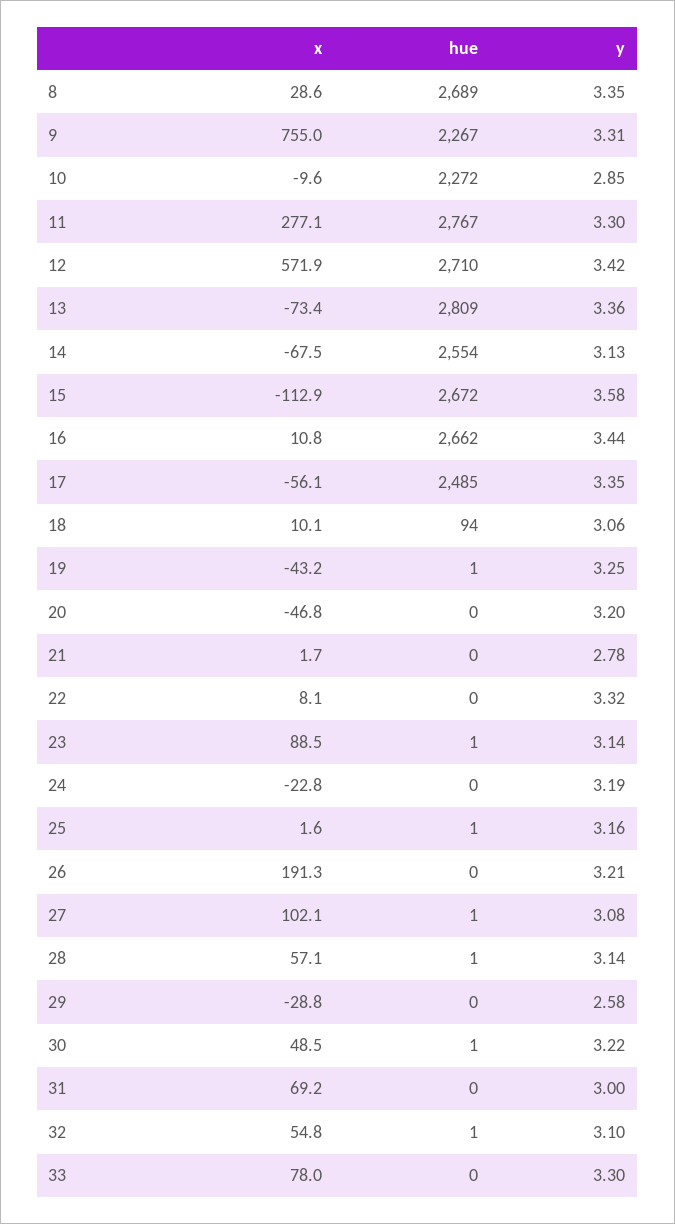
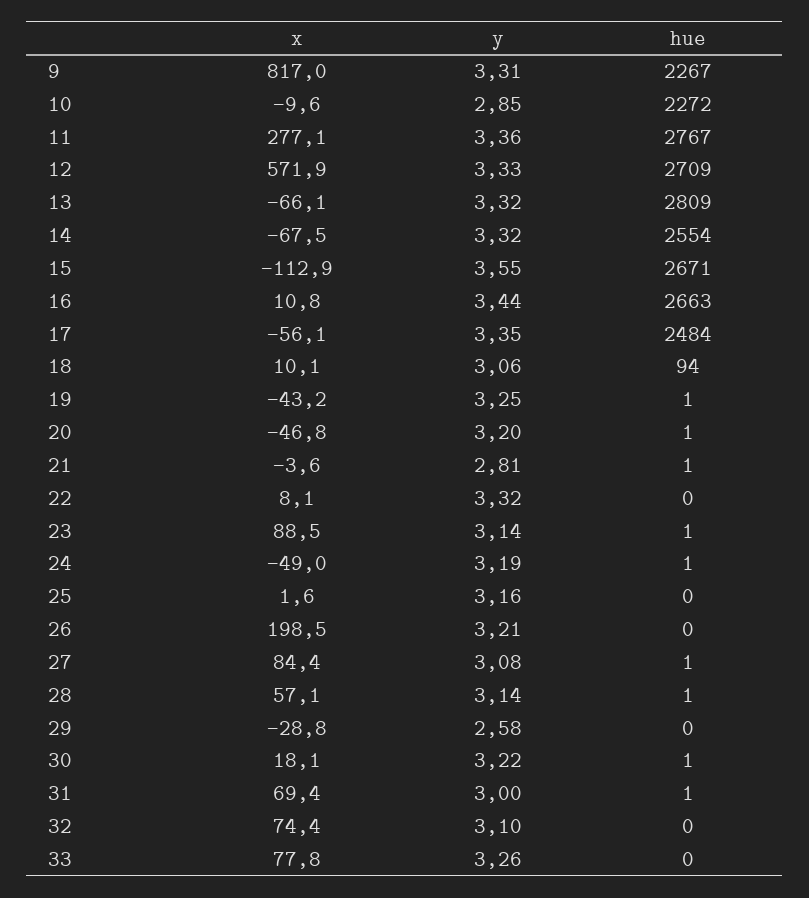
  {
    "x": {
-     "8": 28.6,
-     "9": 755,
+     "9": 817,
      "10": -9.6,
      "11": 277.1,
      "12": 571.9,
-     "13": -73.4,
+     "13": -66.1,
      "14": -67.5,
      "15": -112.9,
      "16": 10.8,
      "17": -56.1,
      "18": 10.1,
      "19": -43.2,
      "20": -46.8,
-     "21": 1.7,
+     "21": -3.6,
      "22": 8.1,
      "23": 88.5,
-     "24": -22.8,
+     "24": -49,
      "25": 1.6,
-     "26": 191.3,
+     "26": 198.5,
-     "27": 102.1,
+     "27": 84.4,
      "28": 57.1,
      "29": -28.8,
-     "30": 48.5,
+     "30": 18.1,
-     "31": 69.2,
+     "31": 69.4,
-     "32": 54.8,
+     "32": 74.4,
-     "33": 78
+     "33": 77.8
    },
    "hue": {
-     "8": 2689,
      "9": 2267,
      "10": 2272,
      "11": 2767,
-     "12": 2710,
+     "12": 2709,
      "13": 2809,
      "14": 2554,
-     "15": 2672,
+     "15": 2671,
-     "16": 2662,
+     "16": 2663,
-     "17": 2485,
+     "17": 2484,
      "18": 94,
      "19": 1,
-     "20": 0,
+     "20": 1,
-     "21": 0,
+     "21": 1,
      "22": 0,
      "23": 1,
-     "24": 0,
+     "24": 1,
-     "25": 1,
+     "25": 0,
      "26": 0,
      "27": 1,
      "28": 1,
      "29": 0,
      "30": 1,
-     "31": 0,
+     "31": 1,
-     "32": 1,
+     "32": 0,
      "33": 0
    },
    "y": {
-     "8": 3.35,
      "9": 3.31,
      "10": 2.85,
-     "11": 3.3,
+     "11": 3.36,
-     "12": 3.42,
+     "12": 3.33,
-     "13": 3.36,
+     "13": 3.32,
-     "14": 3.13,
+     "14": 3.32,
-     "15": 3.58,
+     "15": 3.55,
      "16": 3.44,
      "17": 3.35,
      "18": 3.06,
      "19": 3.25,
      "20": 3.2,
-     "21": 2.78,
+     "21": 2.81,
      "22": 3.32,
      "23": 3.14,
      "24": 3.19,
      "25": 3.16,
      "26": 3.21,
      "27": 3.08,
      "28": 3.14,
      "29": 2.58,
      "30": 3.22,
      "31": 3,
      "32": 3.1,
-     "33": 3.3
+     "33": 3.26
    }
  }

